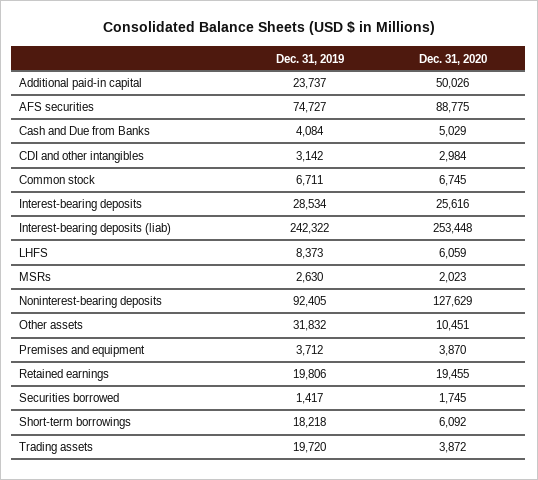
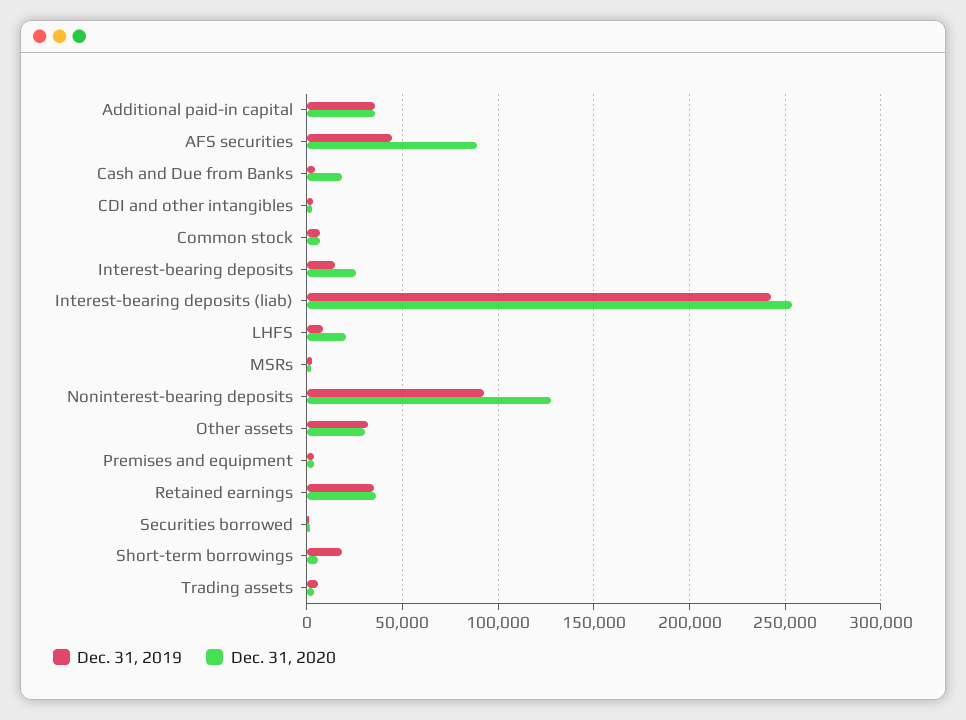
  {
    "Dec. 31, 2019": {
-     "Additional paid-in capital": 23737,
+     "Additional paid-in capital": 35000,
-     "AFS securities": 74727,
+     "AFS securities": 45000,
      "Cash and Due from Banks": 4084,
      "CDI and other intangibles": 3142,
      "Common stock": 6711,
-     "Interest-bearing deposits": 28534,
+     "Interest-bearing deposits": 15000,
      "Interest-bearing deposits (liab)": 242322,
      "LHFS": 8373,
      "MSRs": 2630,
      "Noninterest-bearing deposits": 92405,
      "Other assets": 31832,
      "Premises and equipment": 3712,
-     "Retained earnings": 19806,
+     "Retained earnings": 35000,
      "Securities borrowed": 1417,
      "Short-term borrowings": 18218,
-     "Trading assets": 19720
+     "Trading assets": 5000
    },
    "Dec. 31, 2020": {
-     "Additional paid-in capital": 50026,
+     "Additional paid-in capital": 35000,
      "AFS securities": 88775,
-     "Cash and Due from Banks": 5029,
+     "Cash and Due from Banks": 20000,
      "CDI and other intangibles": 2984,
      "Common stock": 6745,
      "Interest-bearing deposits": 25616,
      "Interest-bearing deposits (liab)": 253448,
-     "LHFS": 6059,
+     "LHFS": 20000,
      "MSRs": 2023,
      "Noninterest-bearing deposits": 127629,
-     "Other assets": 10451,
+     "Other assets": 30000,
      "Premises and equipment": 3870,
-     "Retained earnings": 19455,
+     "Retained earnings": 35000,
      "Securities borrowed": 1745,
      "Short-term borrowings": 6092,
      "Trading assets": 3872
    }
  }

